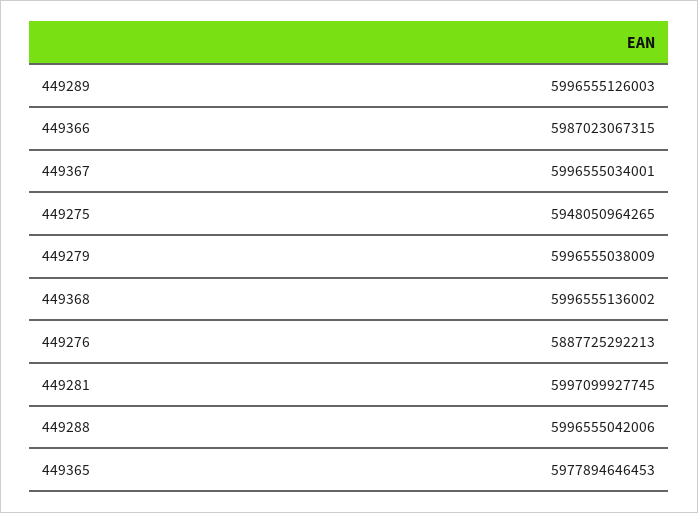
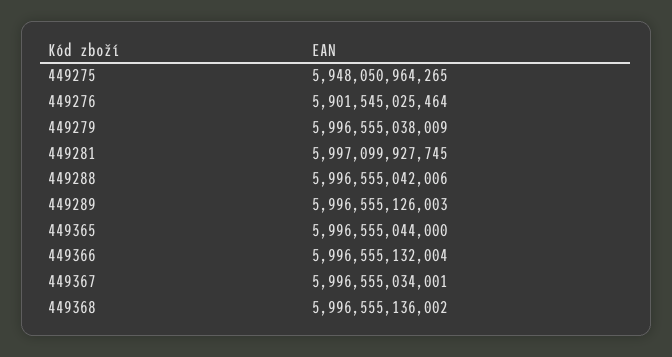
  {
    "449289": 5996555126003,
-   "449366": 5987023067315,
+   "449366": 5996555132004,
    "449367": 5996555034001,
    "449275": 5948050964265,
    "449279": 5996555038009,
    "449368": 5996555136002,
-   "449276": 5887725292213,
+   "449276": 5901545025464,
    "449281": 5997099927745,
    "449288": 5996555042006,
-   "449365": 5977894646453
+   "449365": 5996555044000
  }

